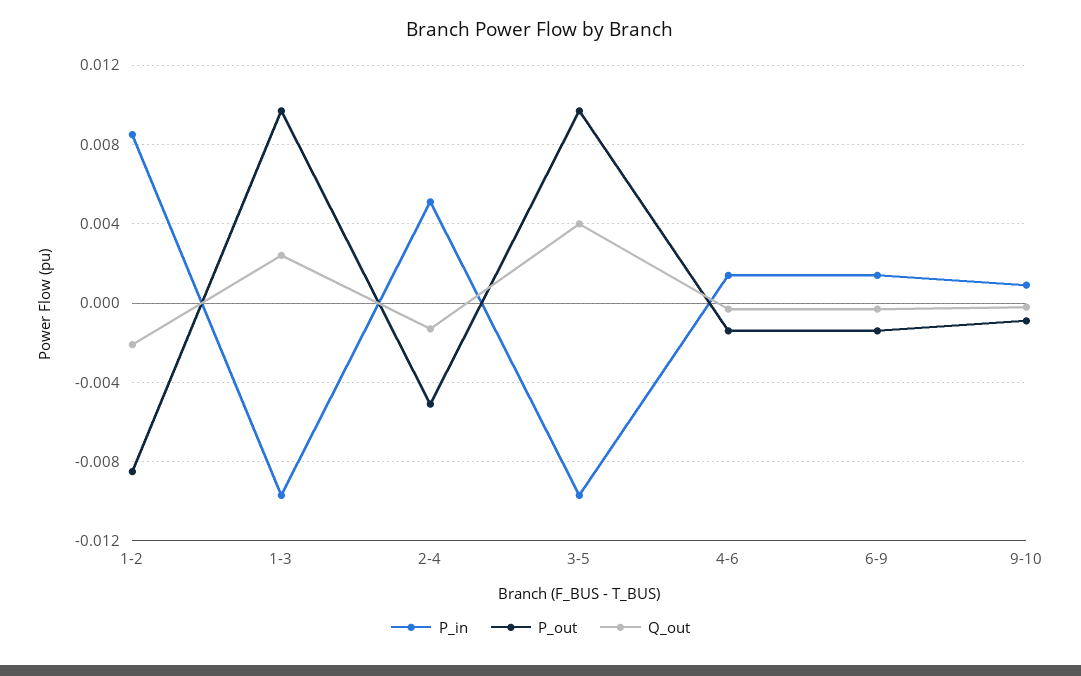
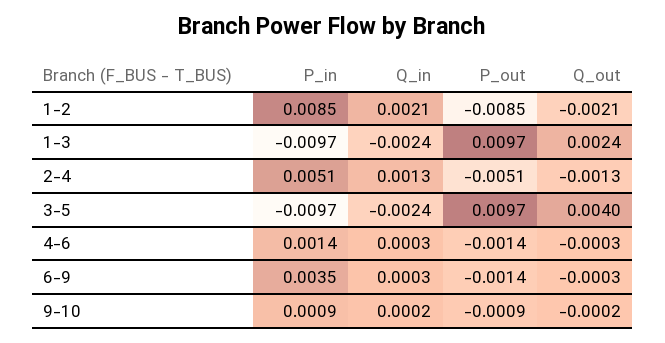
  {
    "P_in": {
      "1-2": 0.0085,
      "1-3": -0.0097,
      "2-4": 0.0051,
      "3-5": -0.0097,
      "4-6": 0.0014,
-     "6-9": 0.0015,
+     "6-9": 0.0035,
      "9-10": 0.0009
    },
    "P_out": {
      "1-2": -0.0085,
      "1-3": 0.0097,
      "2-4": -0.0051,
      "3-5": 0.0097,
      "4-6": -0.0014,
      "6-9": -0.0014,
      "9-10": -0.0009
    },
    "Q_out": {
      "1-2": -0.0021,
      "1-3": 0.0024,
      "2-4": -0.0013,
      "3-5": 0.004,
      "4-6": -0.0003,
      "6-9": -0.0003,
      "9-10": -0.0002
-   }
+   },
+   "Q_in": {
+     "1-2": 0.0021,
+     "1-3": -0.0024,
+     "2-4": 0.0013,
+     "3-5": -0.0024,
+     "4-6": 0.0003,
+     "6-9": 0.0003,
+     "9-10": 0.0002
+   }
  }

